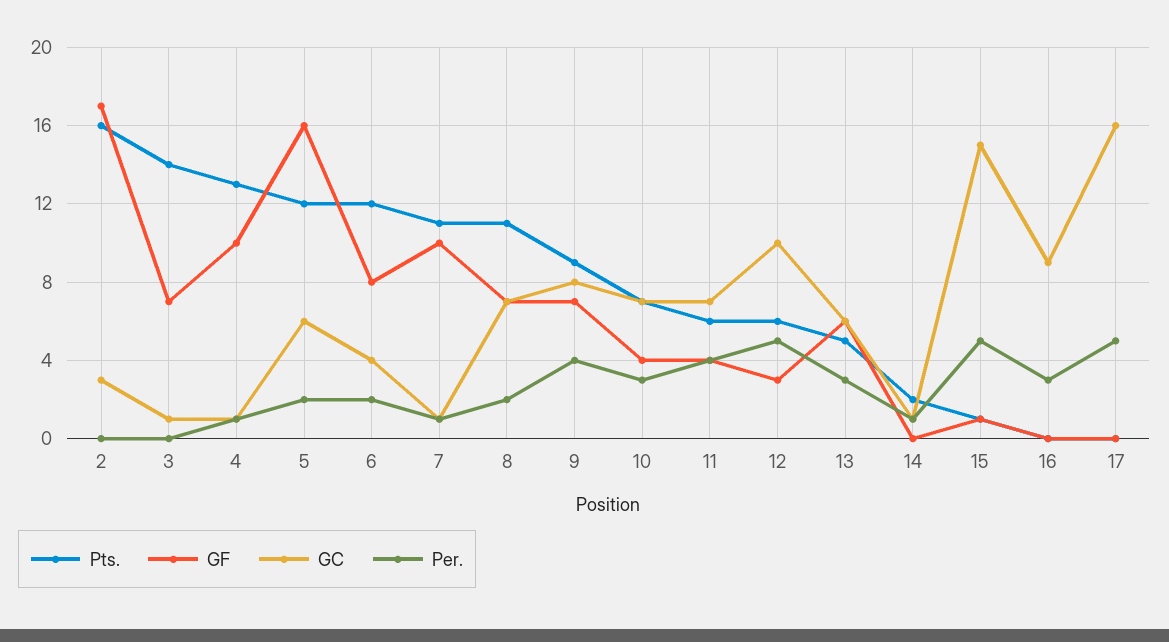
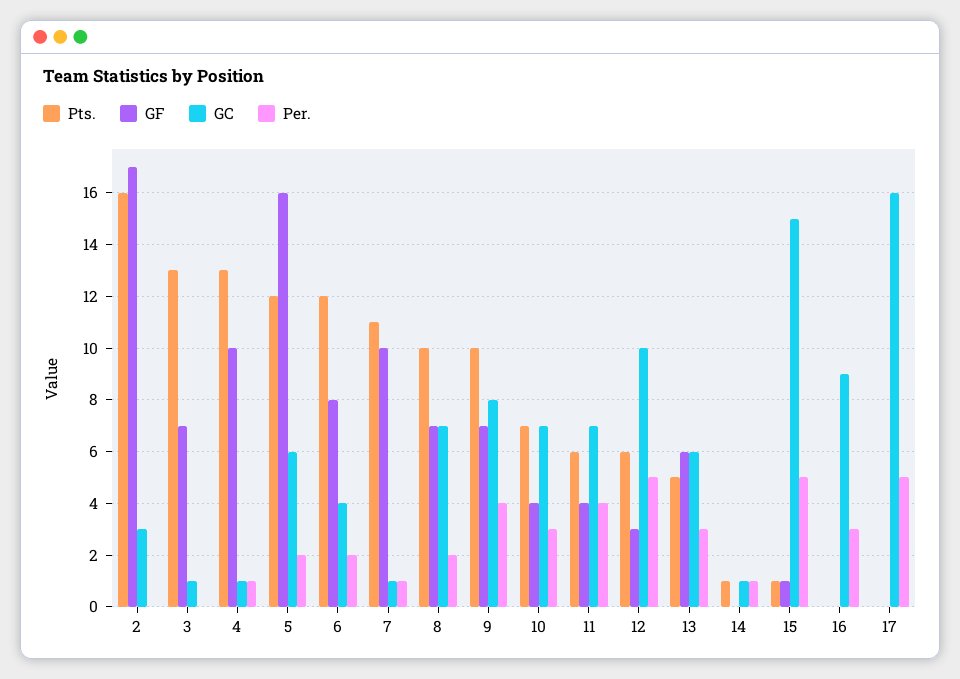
  {
    "Pts.": {
      "2": 16,
-     "3": 14,
+     "3": 13,
      "4": 13,
      "5": 12,
      "6": 12,
      "7": 11,
-     "8": 11,
+     "8": 10,
-     "9": 9,
+     "9": 10,
      "10": 7,
      "11": 6,
      "12": 6,
      "13": 5,
-     "14": 2,
+     "14": 1,
      "15": 1,
      "16": 0,
      "17": 0
    },
    "GF": {
      "2": 17,
      "3": 7,
      "4": 10,
      "5": 16,
      "6": 8,
      "7": 10,
      "8": 7,
      "9": 7,
      "10": 4,
      "11": 4,
      "12": 3,
      "13": 6,
      "14": 0,
      "15": 1,
      "16": 0,
      "17": 0
    },
    "GC": {
      "2": 3,
      "3": 1,
      "4": 1,
      "5": 6,
      "6": 4,
      "7": 1,
      "8": 7,
      "9": 8,
      "10": 7,
      "11": 7,
      "12": 10,
      "13": 6,
      "14": 1,
      "15": 15,
      "16": 9,
      "17": 16
    },
    "Per.": {
      "2": 0,
      "3": 0,
      "4": 1,
      "5": 2,
      "6": 2,
      "7": 1,
      "8": 2,
      "9": 4,
      "10": 3,
      "11": 4,
      "12": 5,
      "13": 3,
      "14": 1,
      "15": 5,
      "16": 3,
      "17": 5
    }
  }

